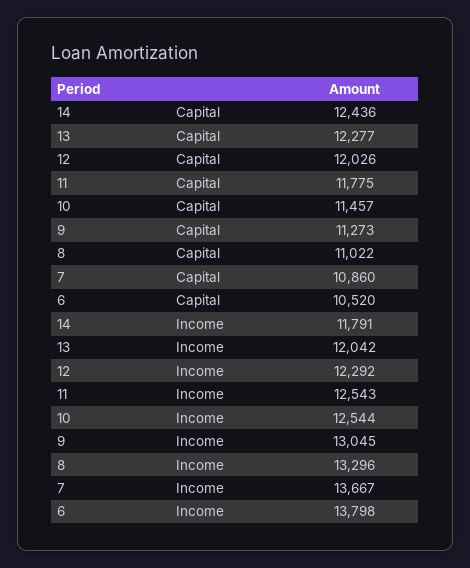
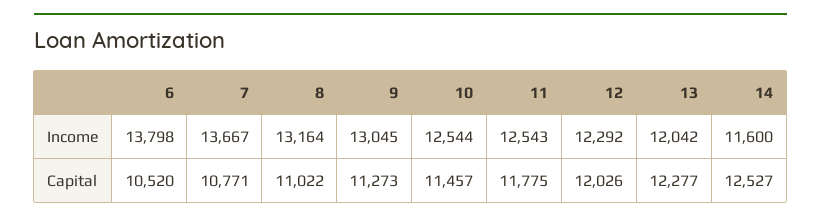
  {
    "14": {
-     "Capital": 12436,
+     "Capital": 12527,
-     "Income": 11791
+     "Income": 11600
    },
    "13": {
      "Capital": 12277,
      "Income": 12042
    },
    "12": {
      "Capital": 12026,
      "Income": 12292
    },
    "11": {
      "Capital": 11775,
      "Income": 12543
    },
    "10": {
      "Capital": 11457,
      "Income": 12544
    },
    "9": {
      "Capital": 11273,
      "Income": 13045
    },
    "8": {
      "Capital": 11022,
-     "Income": 13296
+     "Income": 13164
    },
    "7": {
-     "Capital": 10860,
+     "Capital": 10771,
      "Income": 13667
    },
    "6": {
      "Capital": 10520,
      "Income": 13798
    }
  }

